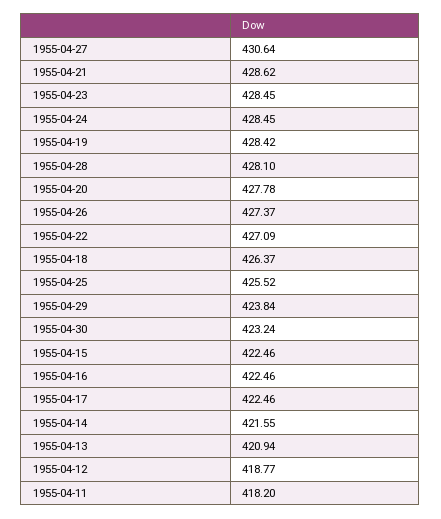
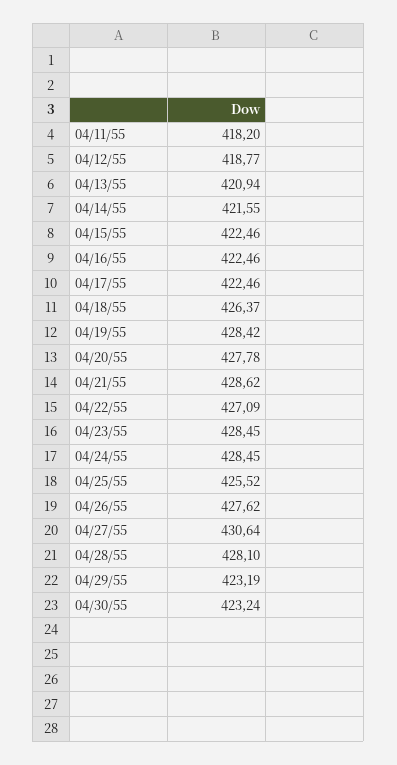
  {
    "1955-04-27": 430.64,
    "1955-04-21": 428.62,
    "1955-04-23": 428.45,
    "1955-04-24": 428.45,
    "1955-04-19": 428.42,
    "1955-04-28": 428.1,
    "1955-04-20": 427.78,
-   "1955-04-26": 427.37,
+   "1955-04-26": 427.62,
    "1955-04-22": 427.09,
    "1955-04-18": 426.37,
    "1955-04-25": 425.52,
-   "1955-04-29": 423.84,
+   "1955-04-29": 423.19,
    "1955-04-30": 423.24,
    "1955-04-15": 422.46,
    "1955-04-16": 422.46,
    "1955-04-17": 422.46,
    "1955-04-14": 421.55,
    "1955-04-13": 420.94,
    "1955-04-12": 418.77,
    "1955-04-11": 418.2
  }

